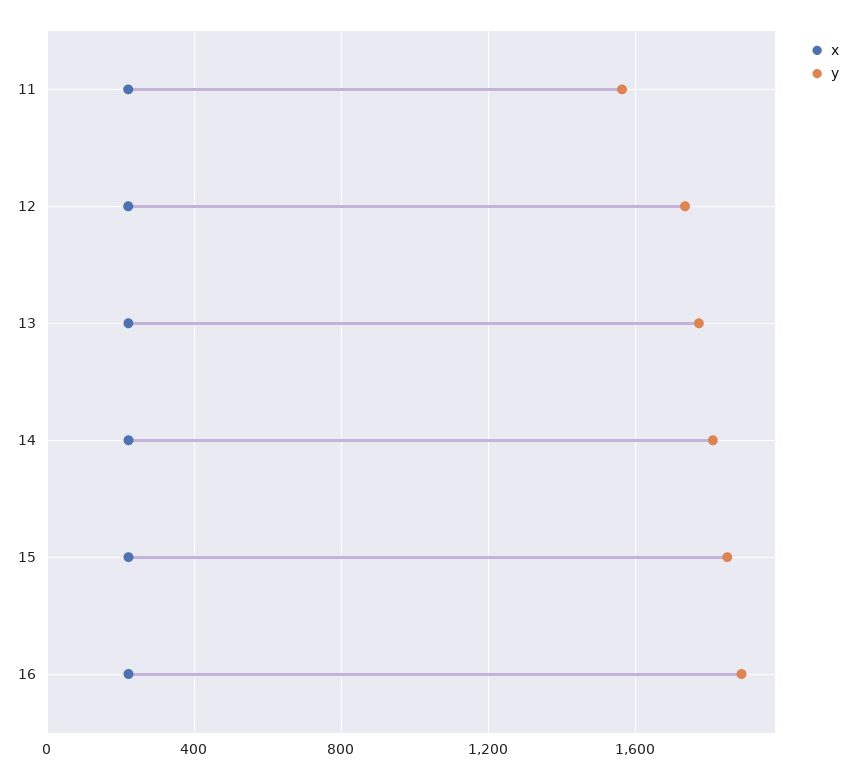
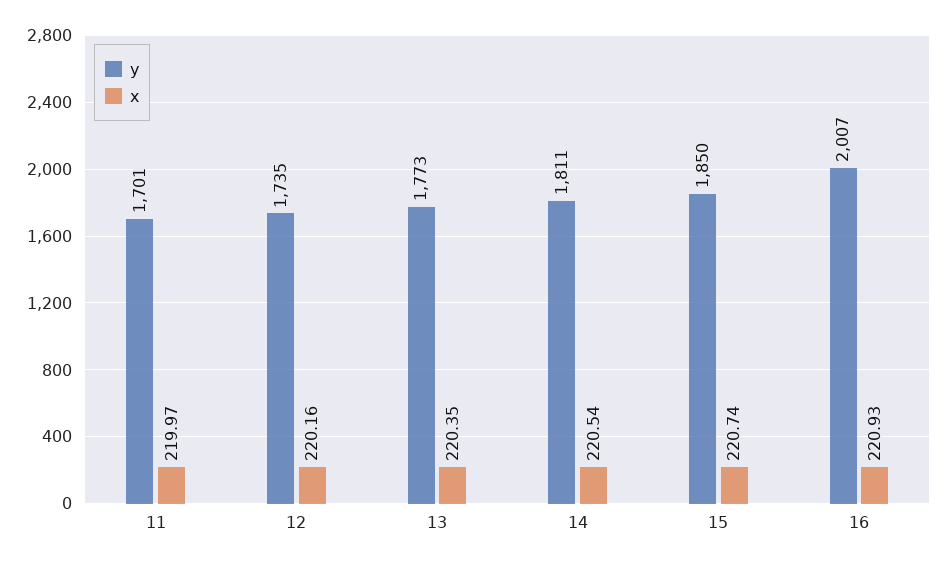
  {
    "x": {
      "11": 219.97,
      "12": 220.16,
      "13": 220.35,
      "14": 220.54,
      "15": 220.74,
      "16": 220.93
    },
    "y": {
-     "11": 1550,
+     "11": 1701,
      "12": 1735,
      "13": 1773,
      "14": 1811,
      "15": 1850,
-     "16": 1900
+     "16": 2007
    }
  }

